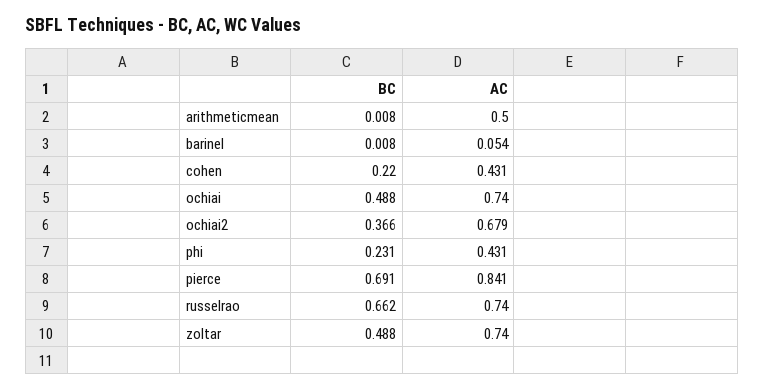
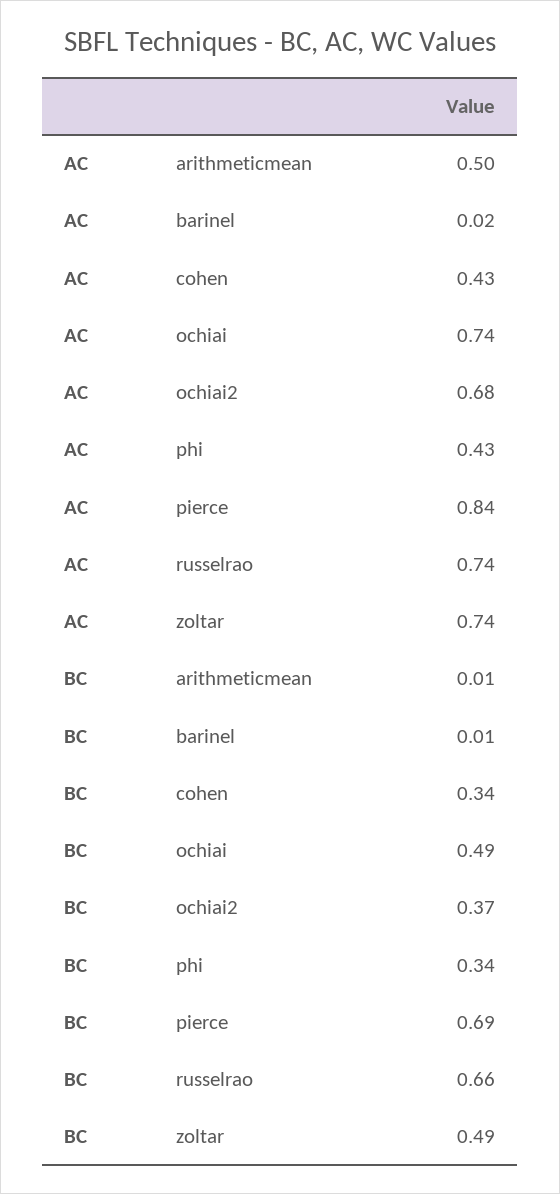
  {
    "BC": {
      "arithmeticmean": 0.008,
      "barinel": 0.008,
-     "cohen": 0.22,
+     "cohen": 0.34,
      "ochiai": 0.488,
      "ochiai2": 0.366,
-     "phi": 0.231,
+     "phi": 0.34,
      "pierce": 0.691,
      "russelrao": 0.662,
      "zoltar": 0.488
    },
    "AC": {
      "arithmeticmean": 0.5,
-     "barinel": 0.054,
+     "barinel": 0.02,
      "cohen": 0.431,
      "ochiai": 0.74,
      "ochiai2": 0.679,
      "phi": 0.431,
      "pierce": 0.841,
      "russelrao": 0.74,
      "zoltar": 0.74
    }
  }

